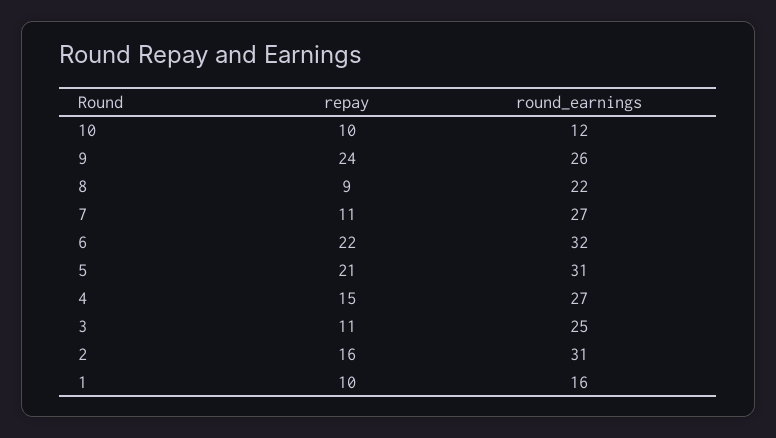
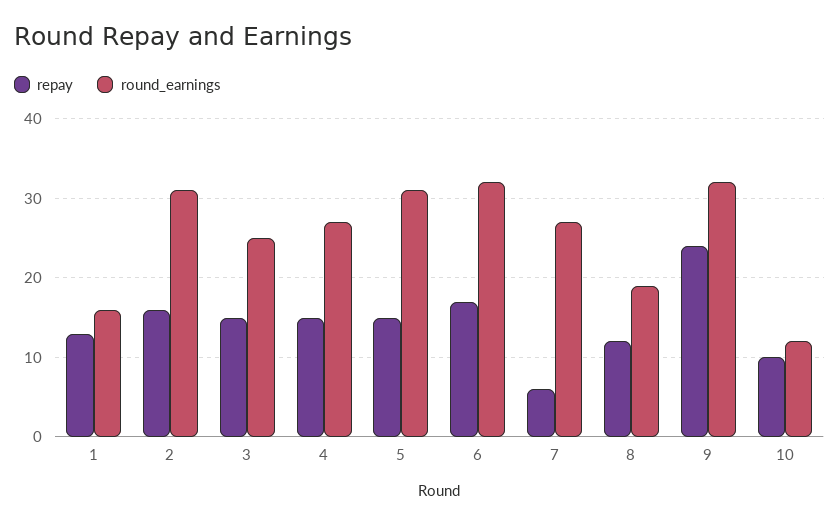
  {
    "repay": {
      "10": 10,
      "9": 24,
-     "8": 9,
+     "8": 12,
-     "7": 11,
+     "7": 6,
-     "6": 22,
+     "6": 17,
-     "5": 21,
+     "5": 15,
      "4": 15,
-     "3": 11,
+     "3": 15,
      "2": 16,
-     "1": 10
+     "1": 13
    },
    "round_earnings": {
      "10": 12,
-     "9": 26,
+     "9": 32,
-     "8": 22,
+     "8": 19,
      "7": 27,
      "6": 32,
      "5": 31,
      "4": 27,
      "3": 25,
      "2": 31,
      "1": 16
    }
  }

